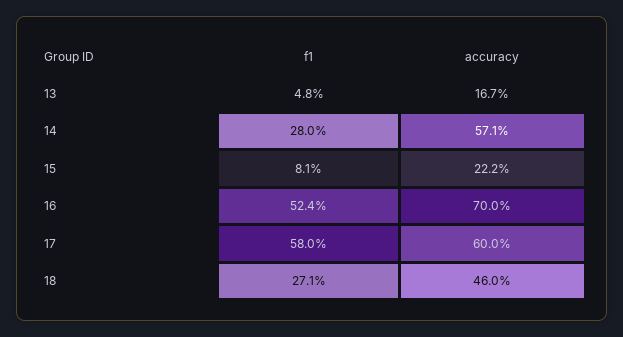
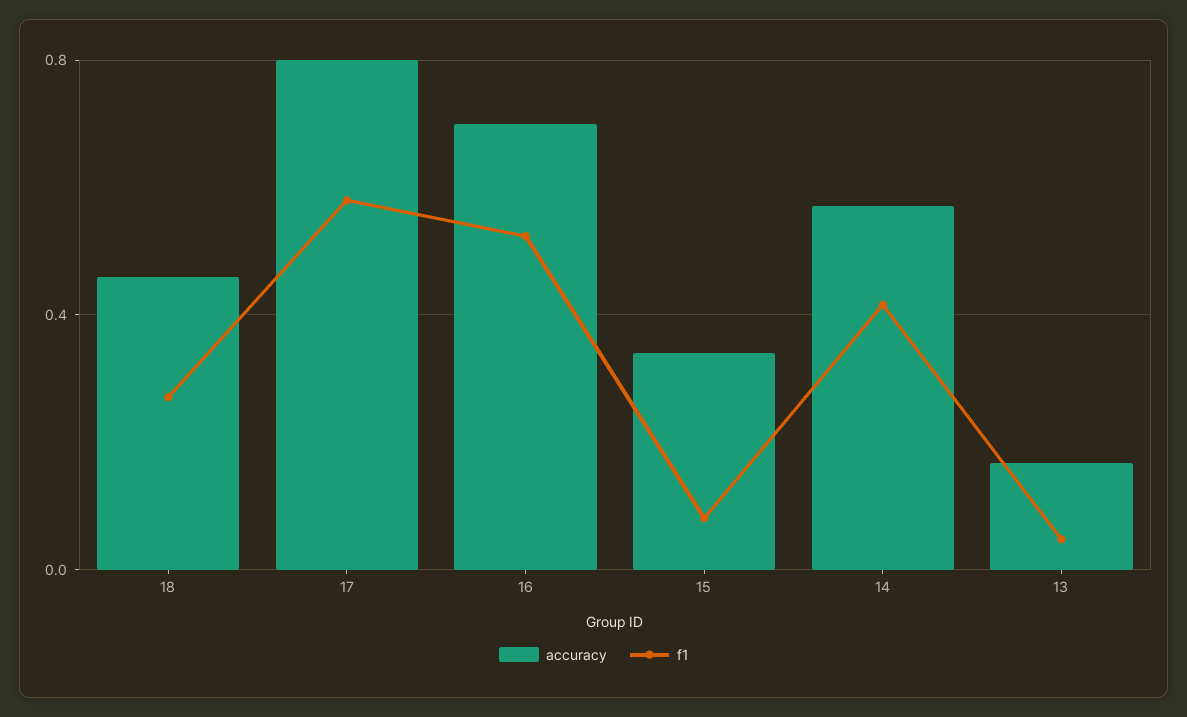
  {
    "f1": {
      "13": 0.048,
-     "14": 0.28,
+     "14": 0.4,
      "15": 0.081,
      "16": 0.524,
      "17": 0.58,
      "18": 0.271
    },
    "accuracy": {
      "13": 0.167,
      "14": 0.571,
-     "15": 0.222,
+     "15": 0.35,
      "16": 0.7,
-     "17": 0.6,
+     "17": 0.8,
      "18": 0.46
    }
  }

